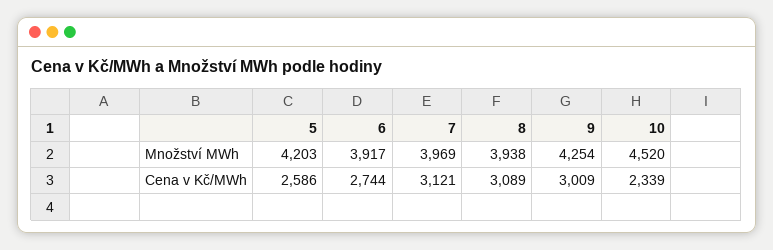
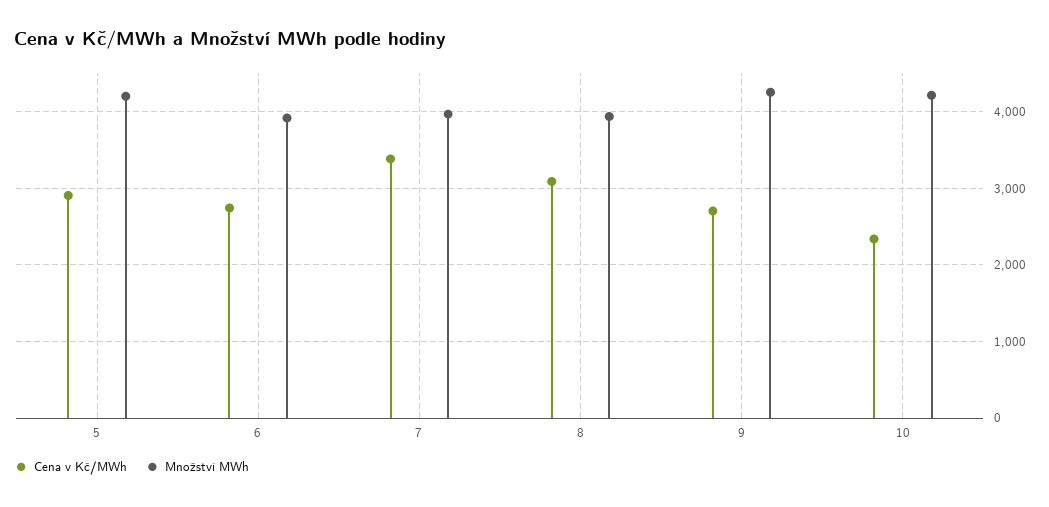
  {
    "Množství MWh": {
      "5": 4203,
      "6": 3917,
      "7": 3969,
      "8": 3938,
      "9": 4254,
-     "10": 4520
+     "10": 4200
    },
    "Cena v Kč/MWh": {
-     "5": 2586,
+     "5": 2900,
      "6": 2744,
-     "7": 3121,
+     "7": 3400,
      "8": 3089,
-     "9": 3009,
+     "9": 2700,
      "10": 2339
    }
  }

